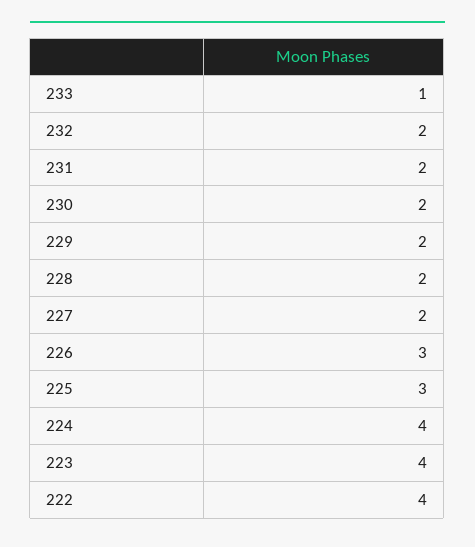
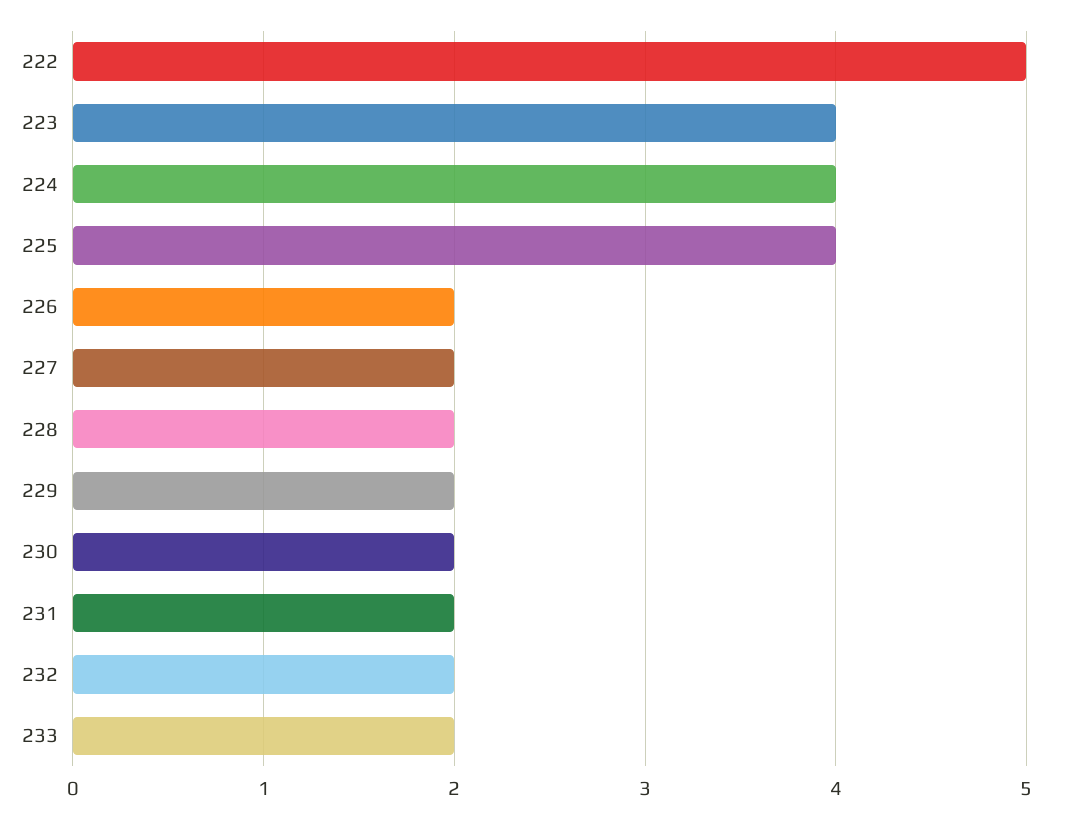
  {
-   "233": 1,
+   "233": 2,
    "232": 2,
    "231": 2,
    "230": 2,
    "229": 2,
    "228": 2,
    "227": 2,
-   "226": 3,
+   "226": 2,
-   "225": 3,
+   "225": 4,
    "224": 4,
    "223": 4,
-   "222": 4
+   "222": 5
  }

